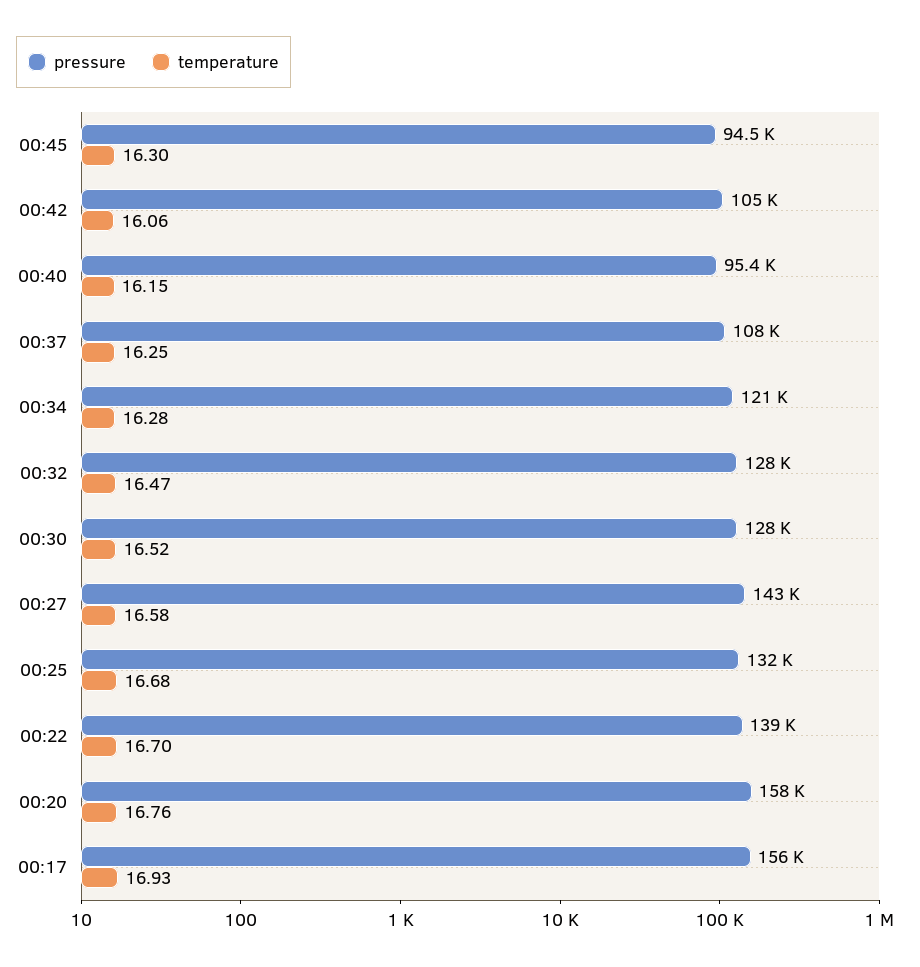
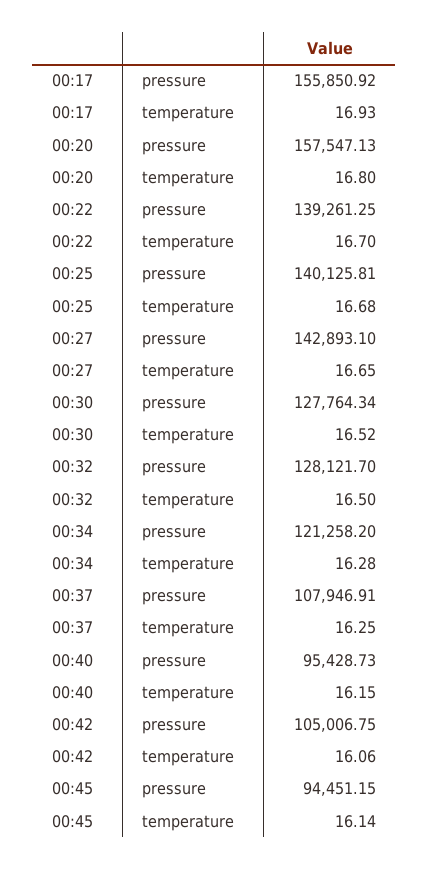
  {
    "pressure": {
      "00:45": 94451.15,
      "00:42": 105006.75,
      "00:40": 95428.73,
      "00:37": 107946.91,
      "00:34": 121258.2,
      "00:32": 128121.7,
      "00:30": 127764.34,
      "00:27": 142893.1,
-     "00:25": 132000,
+     "00:25": 140125.81,
      "00:22": 139261.25,
      "00:20": 157547.13,
      "00:17": 155850.92
    },
    "temperature": {
-     "00:45": 16.3,
+     "00:45": 16.14,
      "00:42": 16.06,
      "00:40": 16.15,
      "00:37": 16.25,
      "00:34": 16.28,
-     "00:32": 16.47,
+     "00:32": 16.5,
      "00:30": 16.52,
-     "00:27": 16.58,
+     "00:27": 16.65,
      "00:25": 16.68,
      "00:22": 16.7,
-     "00:20": 16.76,
+     "00:20": 16.8,
      "00:17": 16.93
    }
  }

